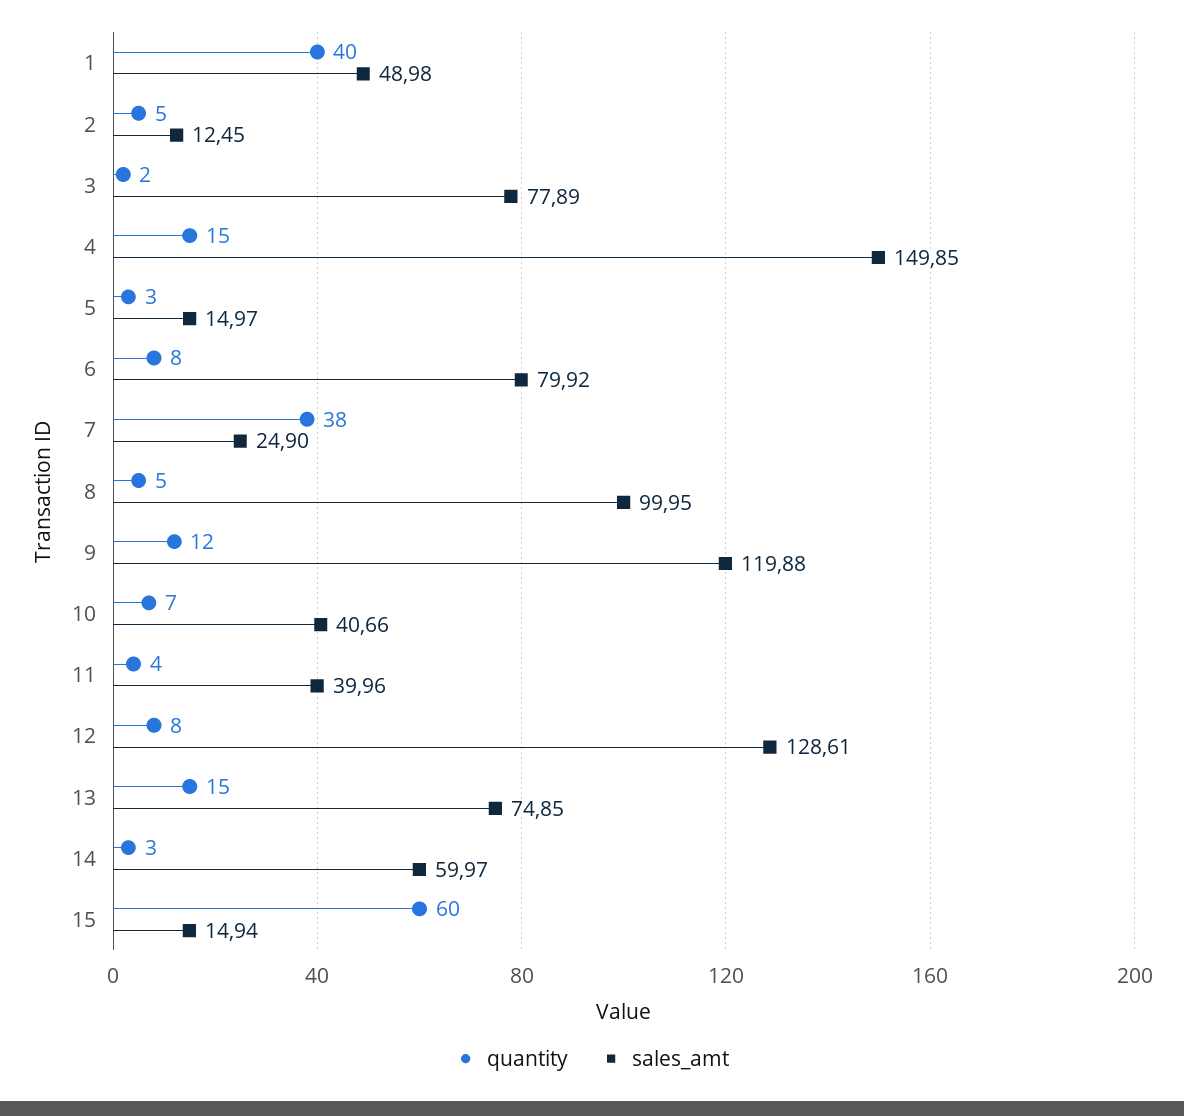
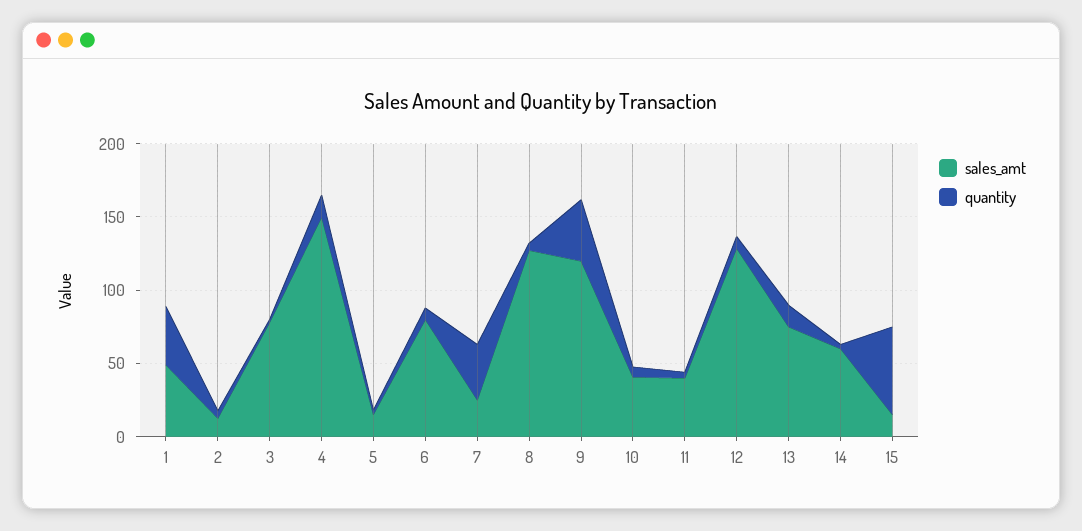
  {
    "quantity": {
      "1": 40,
      "2": 5,
      "3": 2,
      "4": 15,
      "5": 3,
      "6": 8,
      "7": 38,
      "8": 5,
-     "9": 12,
+     "9": 40,
      "10": 7,
      "11": 4,
      "12": 8,
      "13": 15,
      "14": 3,
      "15": 60
    },
    "sales_amt": {
      "1": 48.98,
      "2": 12.45,
      "3": 77.89,
      "4": 149.85,
      "5": 14.97,
      "6": 79.92,
      "7": 24.9,
-     "8": 99.95,
+     "8": 130,
      "9": 119.88,
      "10": 40.66,
      "11": 39.96,
      "12": 128.61,
      "13": 74.85,
      "14": 59.97,
      "15": 14.94
    }
  }

